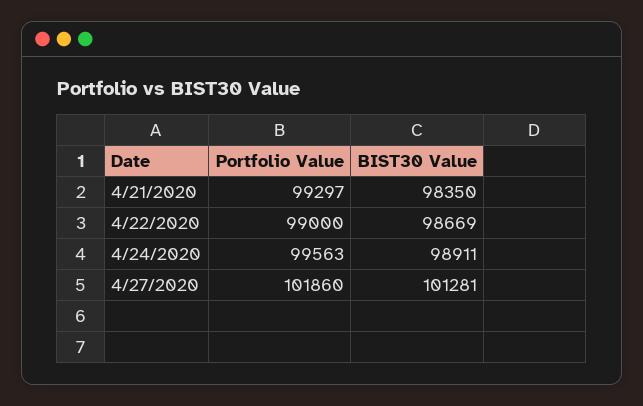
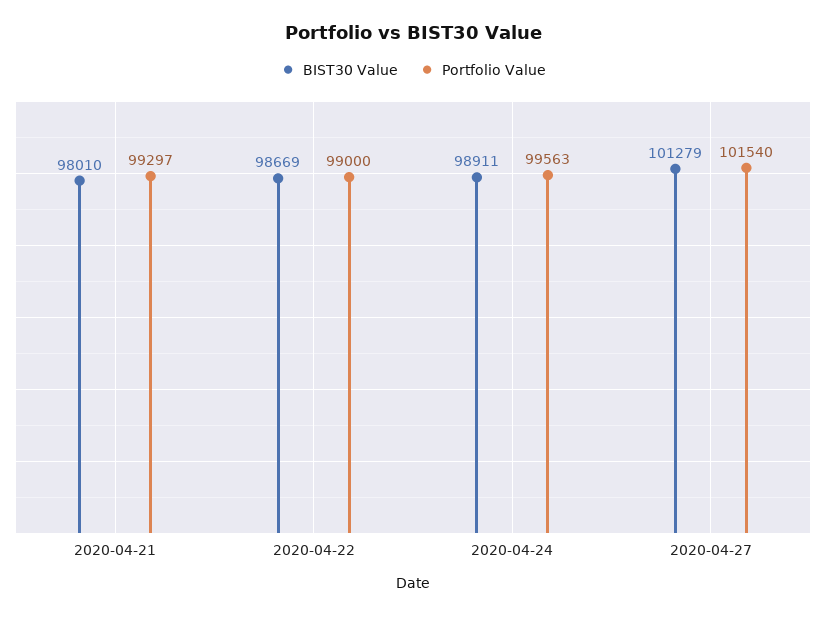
  {
    "Portfolio Value": {
      "4/21/2020": 99297,
      "4/22/2020": 99000,
      "4/24/2020": 99563,
-     "4/27/2020": 101860
+     "4/27/2020": 101540
    },
    "BIST30 Value": {
-     "4/21/2020": 98350,
+     "4/21/2020": 98010,
      "4/22/2020": 98669,
      "4/24/2020": 98911,
-     "4/27/2020": 101281
+     "4/27/2020": 101279
    }
  }

